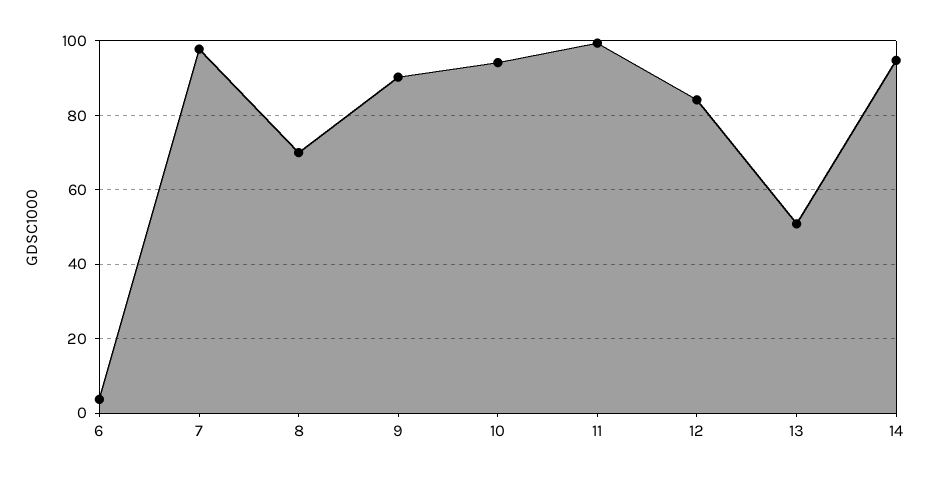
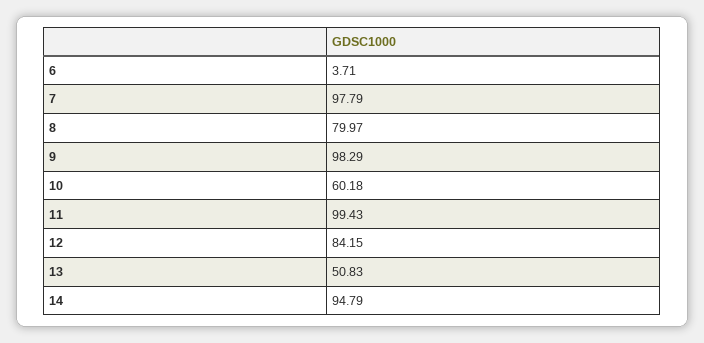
  {
    "6": 3.71,
    "7": 97.79,
-   "8": 70,
+   "8": 79.97,
-   "9": 90,
+   "9": 98.29,
-   "10": 94,
+   "10": 60.18,
    "11": 99.43,
    "12": 84.15,
    "13": 50.83,
    "14": 94.79
  }

